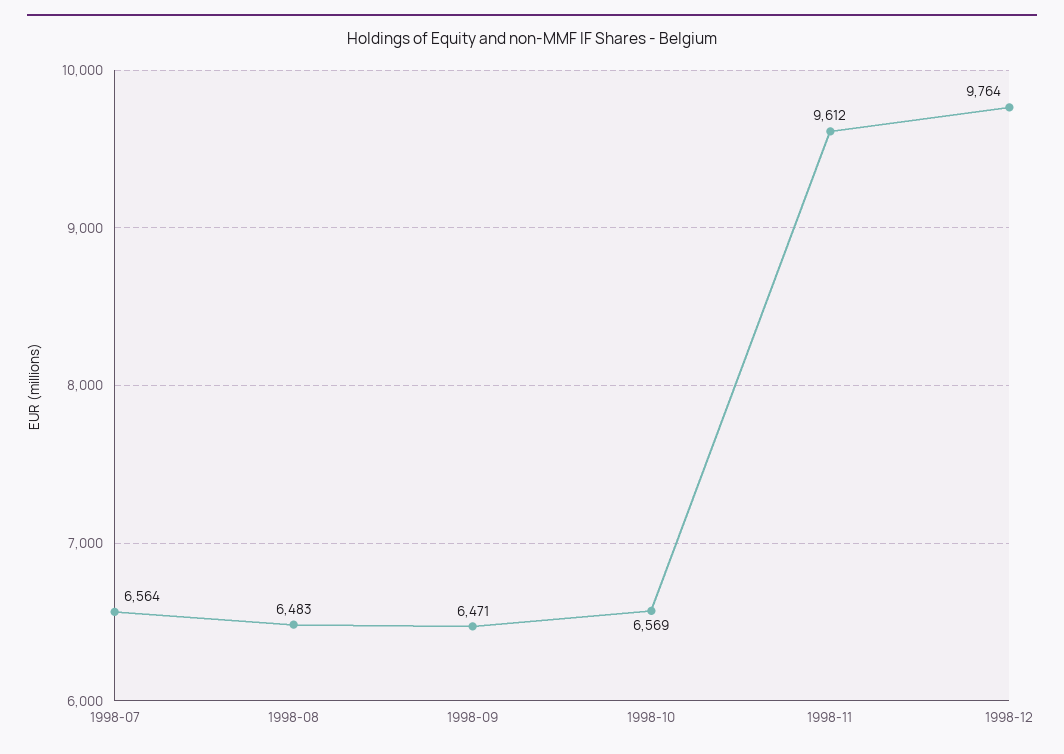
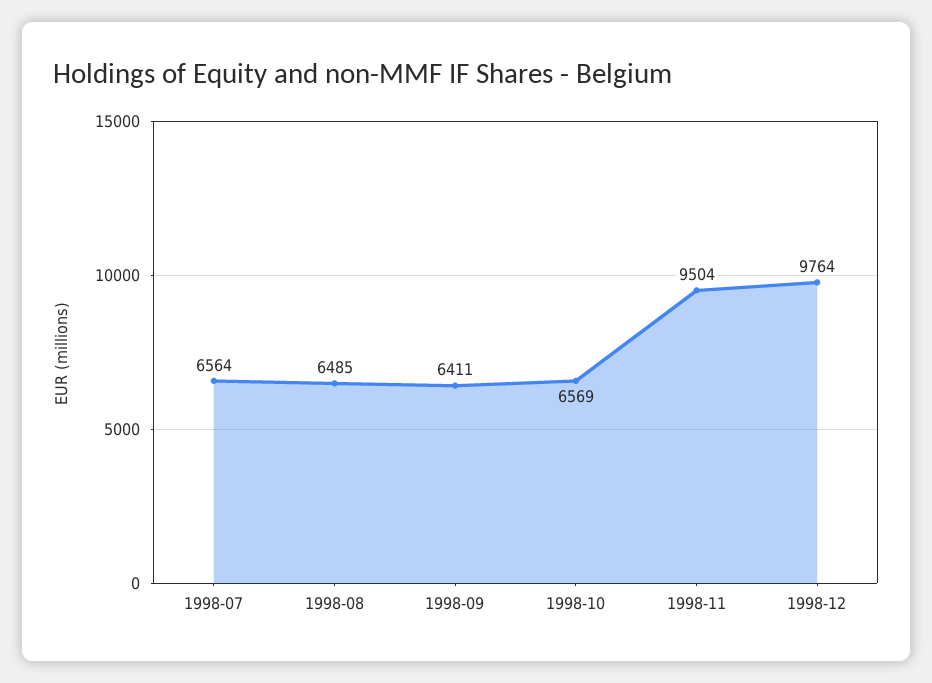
  {
    "1998-07": 6564,
-   "1998-08": 6483,
+   "1998-08": 6485,
-   "1998-09": 6471,
+   "1998-09": 6411,
    "1998-10": 6569,
-   "1998-11": 9612,
+   "1998-11": 9504,
    "1998-12": 9764
  }

